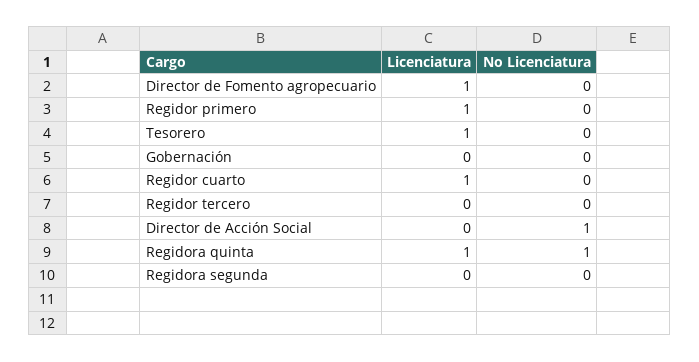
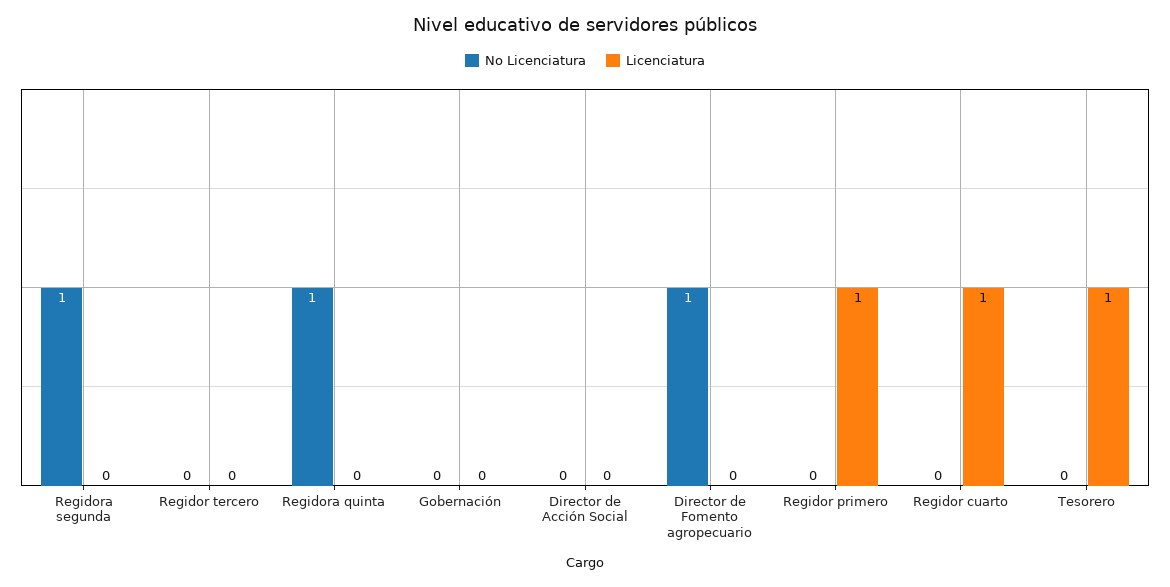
  {
    "Licenciatura": {
-     "Director de Fomento agropecuario": 1,
+     "Director de Fomento agropecuario": 0,
      "Regidor primero": 1,
      "Tesorero": 1,
      "Gobernación": 0,
      "Regidor cuarto": 1,
      "Regidor tercero": 0,
      "Director de Acción Social": 0,
-     "Regidora quinta": 1,
+     "Regidora quinta": 0,
      "Regidora segunda": 0
    },
    "No Licenciatura": {
-     "Director de Fomento agropecuario": 0,
+     "Director de Fomento agropecuario": 1,
      "Regidor primero": 0,
      "Tesorero": 0,
      "Gobernación": 0,
      "Regidor cuarto": 0,
      "Regidor tercero": 0,
-     "Director de Acción Social": 1,
+     "Director de Acción Social": 0,
      "Regidora quinta": 1,
-     "Regidora segunda": 0
+     "Regidora segunda": 1
    }
  }

